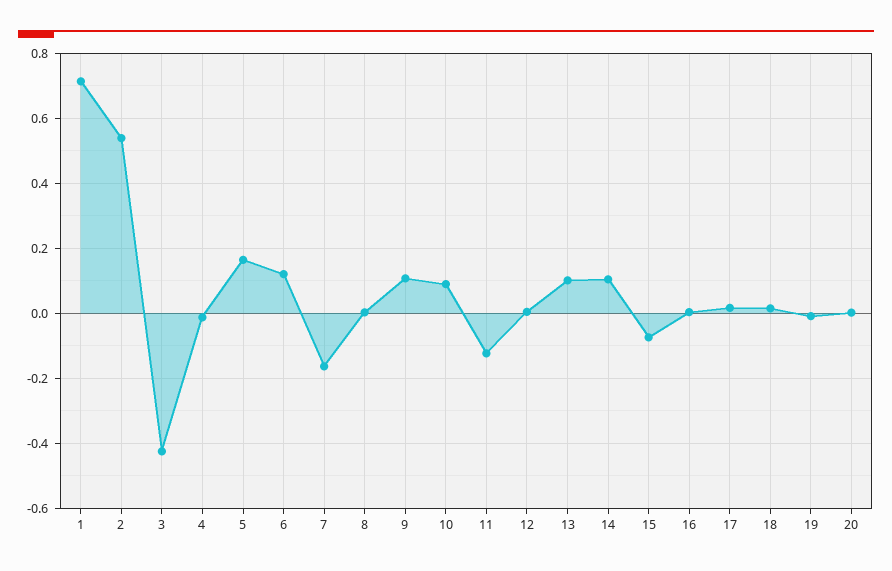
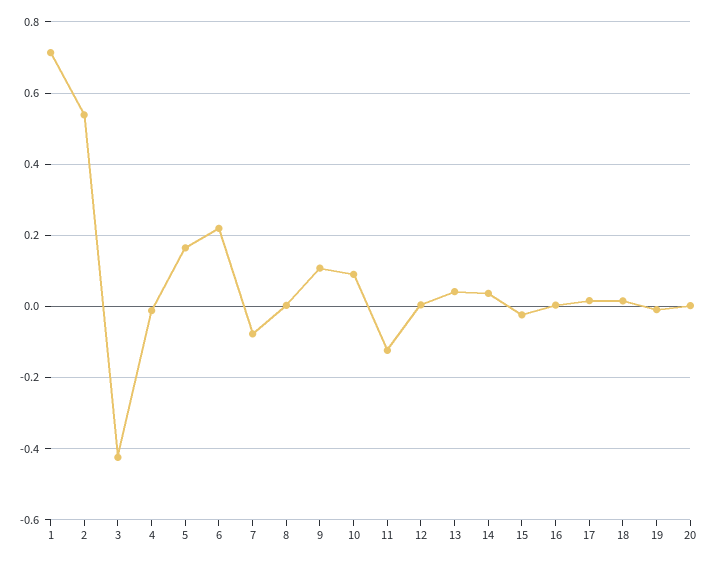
  {
    "1": 0.72,
    "2": 0.54,
    "3": -0.42,
    "4": -0.02,
    "5": 0.16,
-   "6": 0.12,
+   "6": 0.22,
-   "7": -0.16,
+   "7": -0.08,
    "8": 0,
    "9": 0.1,
    "10": 0.08,
    "11": -0.12,
    "12": 0,
-   "13": 0.1,
+   "13": 0.04,
-   "14": 0.1,
+   "14": 0.04,
-   "15": -0.08,
+   "15": -0.02,
    "16": 0,
    "17": 0.02,
    "18": 0.02,
    "19": 0,
    "20": 0
  }

